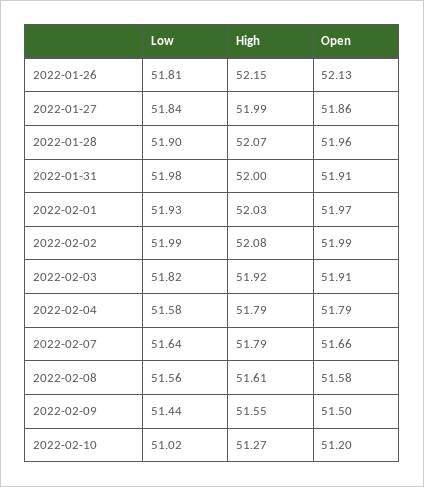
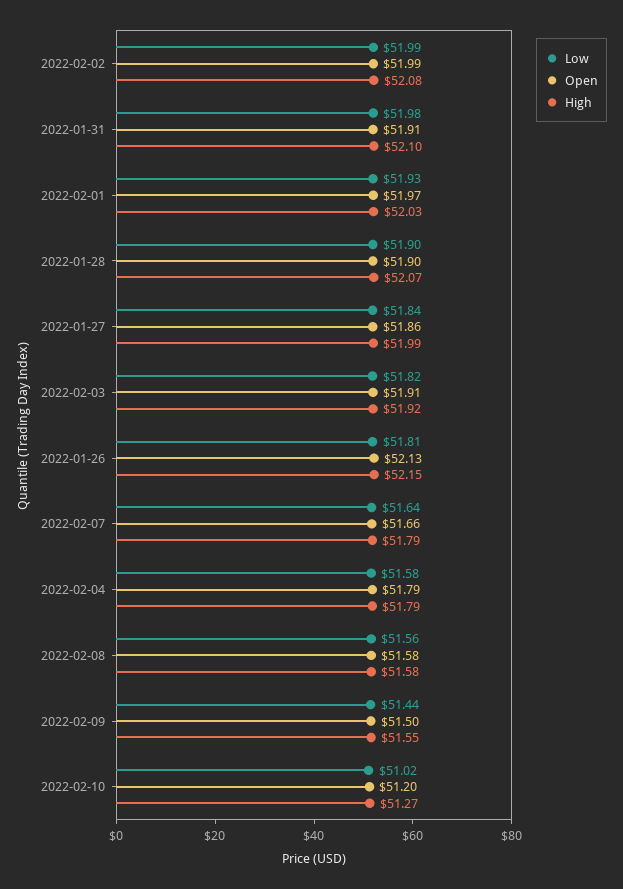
  {
    "Low": {
      "2022-01-26": 51.81,
      "2022-01-27": 51.84,
      "2022-01-28": 51.9,
      "2022-01-31": 51.98,
      "2022-02-01": 51.93,
      "2022-02-02": 51.99,
      "2022-02-03": 51.82,
      "2022-02-04": 51.58,
      "2022-02-07": 51.64,
      "2022-02-08": 51.56,
      "2022-02-09": 51.44,
      "2022-02-10": 51.02
    },
    "High": {
      "2022-01-26": 52.15,
      "2022-01-27": 51.99,
      "2022-01-28": 52.07,
-     "2022-01-31": 52,
+     "2022-01-31": 52.1,
      "2022-02-01": 52.03,
      "2022-02-02": 52.08,
      "2022-02-03": 51.92,
      "2022-02-04": 51.79,
      "2022-02-07": 51.79,
-     "2022-02-08": 51.61,
+     "2022-02-08": 51.58,
      "2022-02-09": 51.55,
      "2022-02-10": 51.27
    },
    "Open": {
      "2022-01-26": 52.13,
      "2022-01-27": 51.86,
-     "2022-01-28": 51.96,
+     "2022-01-28": 51.9,
      "2022-01-31": 51.91,
      "2022-02-01": 51.97,
      "2022-02-02": 51.99,
      "2022-02-03": 51.91,
      "2022-02-04": 51.79,
      "2022-02-07": 51.66,
      "2022-02-08": 51.58,
      "2022-02-09": 51.5,
      "2022-02-10": 51.2
    }
  }

